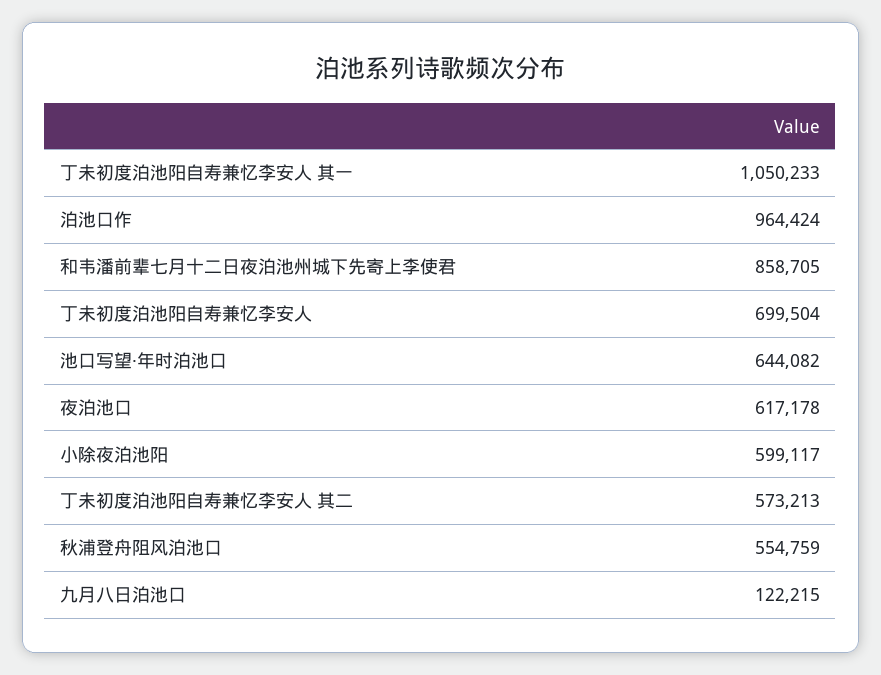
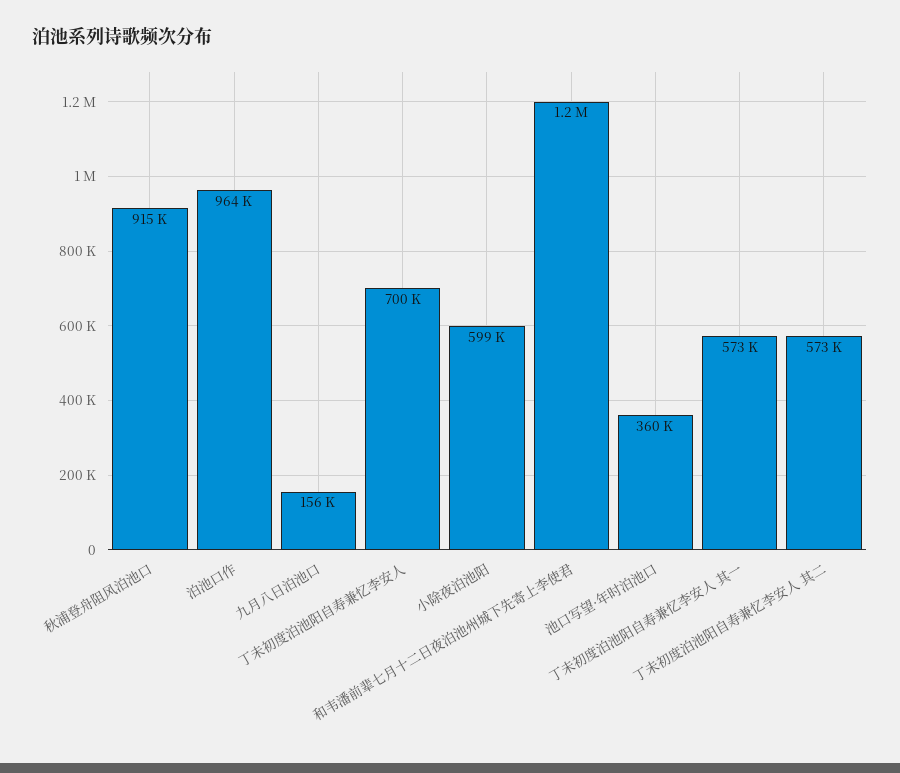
  {
-   "丁未初度泊池阳自寿兼忆李安人 其一": 1050233,
+   "丁未初度泊池阳自寿兼忆李安人 其一": 573000,
    "泊池口作": 964424,
-   "和韦潘前辈七月十二日夜泊池州城下先寄上李使君": 858705,
+   "和韦潘前辈七月十二日夜泊池州城下先寄上李使君": 1200000,
    "丁未初度泊池阳自寿兼忆李安人": 699504,
-   "池口写望·年时泊池口": 644082,
+   "池口写望·年时泊池口": 360000,
-   "夜泊池口": 617178,
    "小除夜泊池阳": 599117,
    "丁未初度泊池阳自寿兼忆李安人 其二": 573213,
-   "秋浦登舟阻风泊池口": 554759,
+   "秋浦登舟阻风泊池口": 915000,
-   "九月八日泊池口": 122215
+   "九月八日泊池口": 156000
  }

